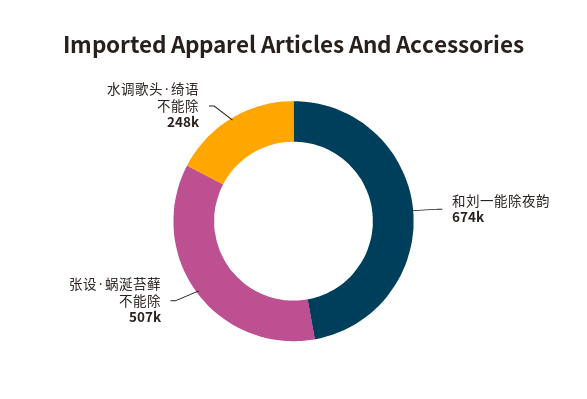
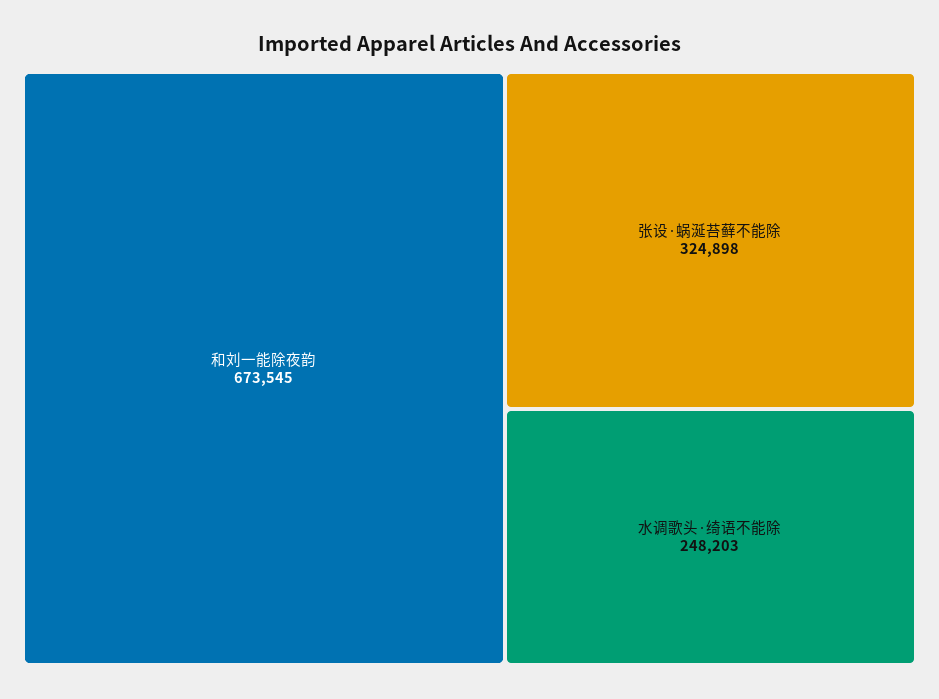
  {
    "和刘一能除夜韵": 673545,
-   "张设·蜗涎苔藓不能除": 507000,
+   "张设·蜗涎苔藓不能除": 324898,
    "水调歌头·绮语不能除": 248203
  }

